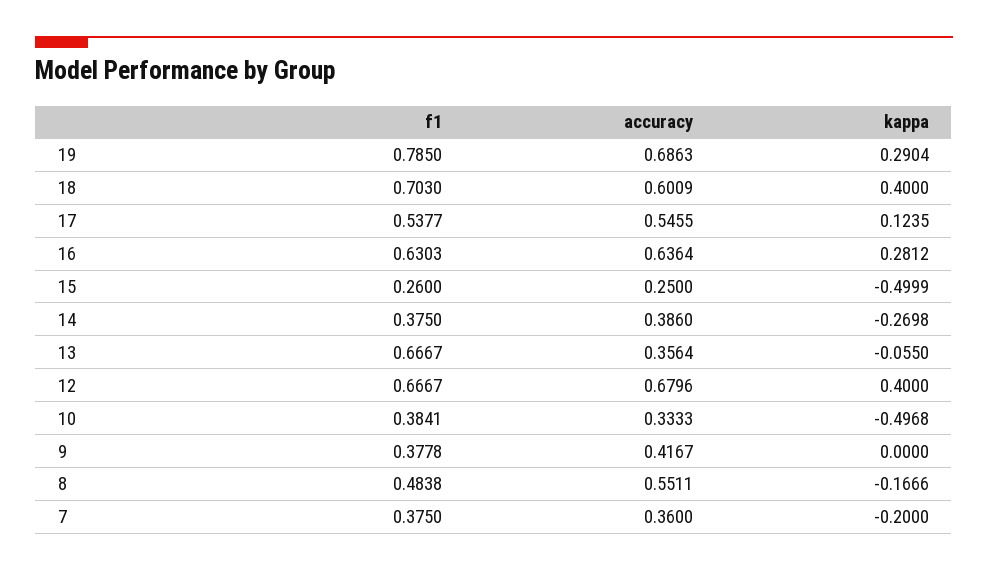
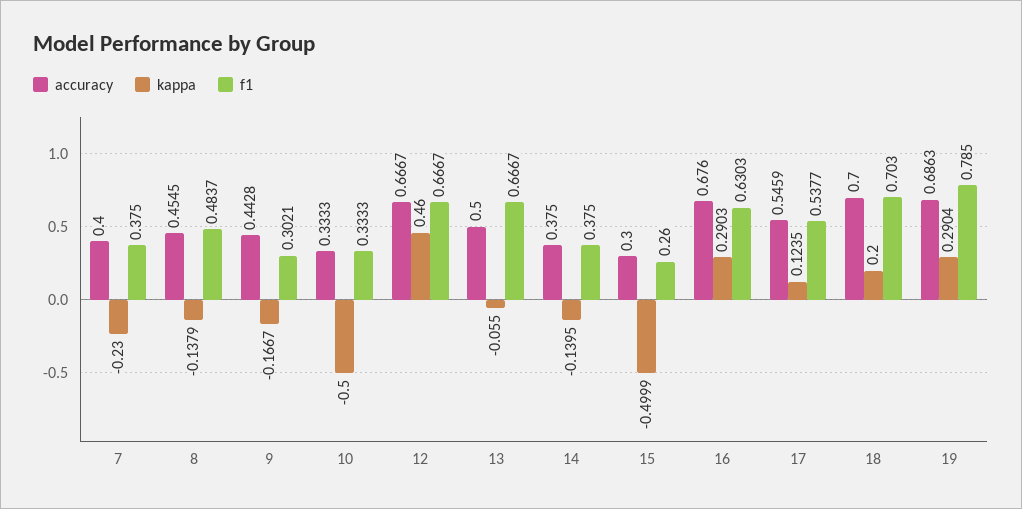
  {
    "f1": {
      "19": 0.785,
      "18": 0.703,
      "17": 0.5377,
      "16": 0.6303,
      "15": 0.26,
      "14": 0.375,
      "13": 0.6667,
      "12": 0.6667,
-     "10": 0.3841,
+     "10": 0.3333,
-     "9": 0.3778,
+     "9": 0.3021,
-     "8": 0.4838,
+     "8": 0.4837,
      "7": 0.375
    },
    "accuracy": {
      "19": 0.6863,
-     "18": 0.6009,
+     "18": 0.7,
-     "17": 0.5455,
+     "17": 0.5459,
-     "16": 0.6364,
+     "16": 0.676,
-     "15": 0.25,
+     "15": 0.3,
-     "14": 0.386,
+     "14": 0.375,
-     "13": 0.3564,
+     "13": 0.5,
-     "12": 0.6796,
+     "12": 0.6667,
      "10": 0.3333,
-     "9": 0.4167,
+     "9": 0.4428,
-     "8": 0.5511,
+     "8": 0.4545,
-     "7": 0.36
+     "7": 0.4
    },
    "kappa": {
      "19": 0.2904,
-     "18": 0.4,
+     "18": 0.2,
      "17": 0.1235,
-     "16": 0.2812,
+     "16": 0.2903,
      "15": -0.4999,
-     "14": -0.2698,
+     "14": -0.1395,
      "13": -0.055,
-     "12": 0.4,
+     "12": 0.46,
-     "10": -0.4968,
+     "10": -0.5,
-     "9": 0,
+     "9": -0.1667,
-     "8": -0.1666,
+     "8": -0.1379,
-     "7": -0.2
+     "7": -0.23
    }
  }

